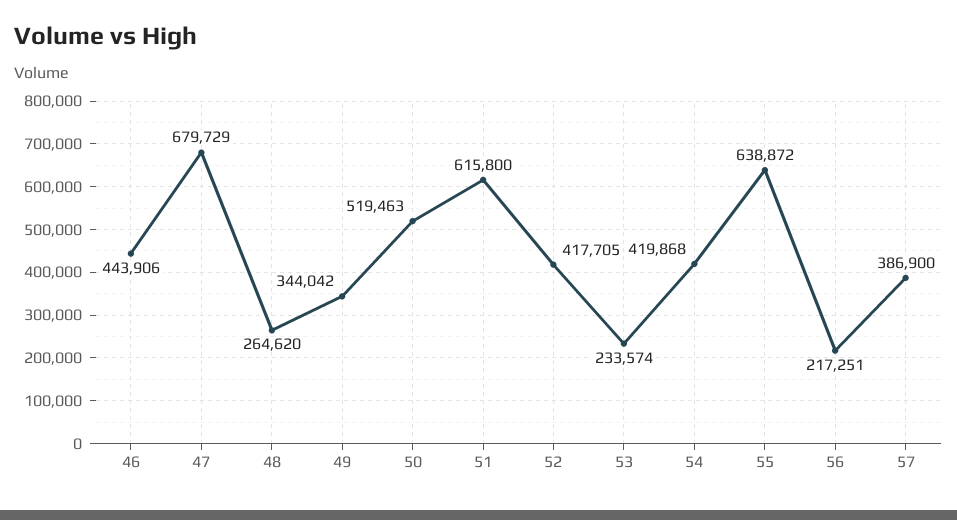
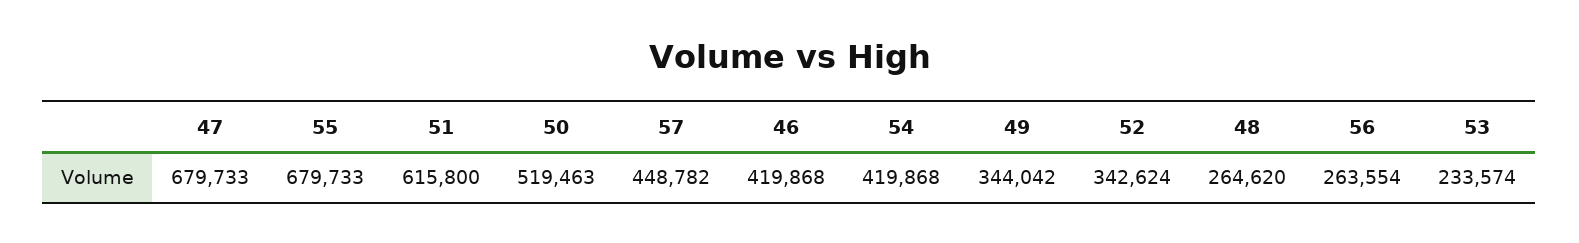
  {
-   "46": 443906,
+   "46": 419868,
-   "47": 679729,
+   "47": 679733,
    "48": 264620,
    "49": 344042,
    "50": 519463,
    "51": 615800,
-   "52": 417705,
+   "52": 342624,
    "53": 233574,
    "54": 419868,
-   "55": 638872,
+   "55": 679733,
-   "56": 217251,
+   "56": 263554,
-   "57": 386900
+   "57": 448782
  }

